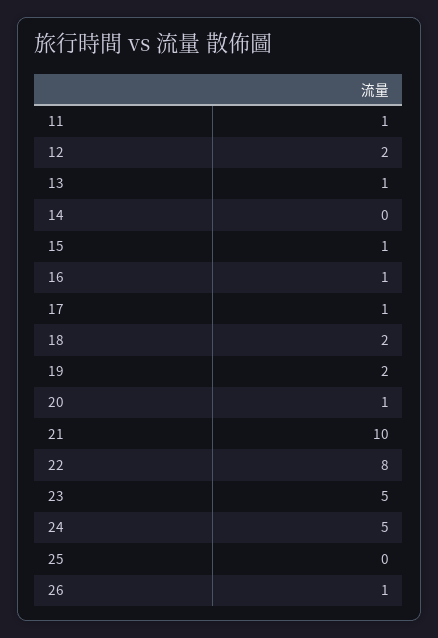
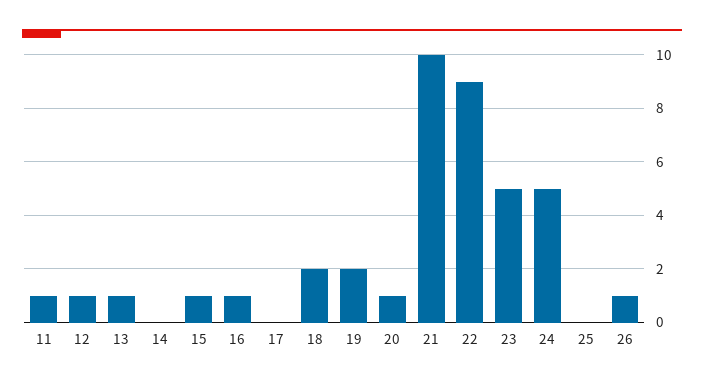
  {
    "11": 1,
-   "12": 2,
+   "12": 1,
    "13": 1,
    "14": 0,
    "15": 1,
    "16": 1,
-   "17": 1,
+   "17": 0,
    "18": 2,
    "19": 2,
    "20": 1,
    "21": 10,
-   "22": 8,
+   "22": 9,
    "23": 5,
    "24": 5,
    "25": 0,
    "26": 1
  }

